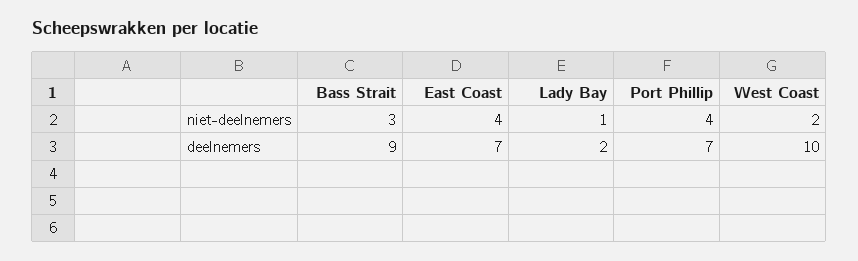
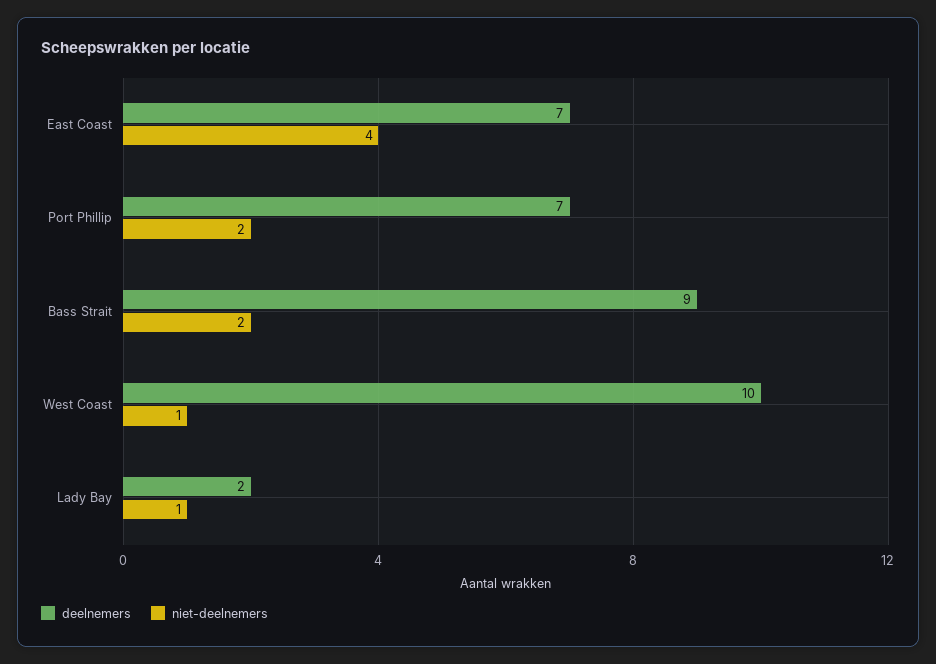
  {
    "niet-deelnemers": {
-     "Bass Strait": 3,
+     "Bass Strait": 2,
      "East Coast": 4,
      "Lady Bay": 1,
-     "Port Phillip": 4,
+     "Port Phillip": 2,
-     "West Coast": 2
+     "West Coast": 1
    },
    "deelnemers": {
      "Bass Strait": 9,
      "East Coast": 7,
      "Lady Bay": 2,
      "Port Phillip": 7,
      "West Coast": 10
    }
  }

